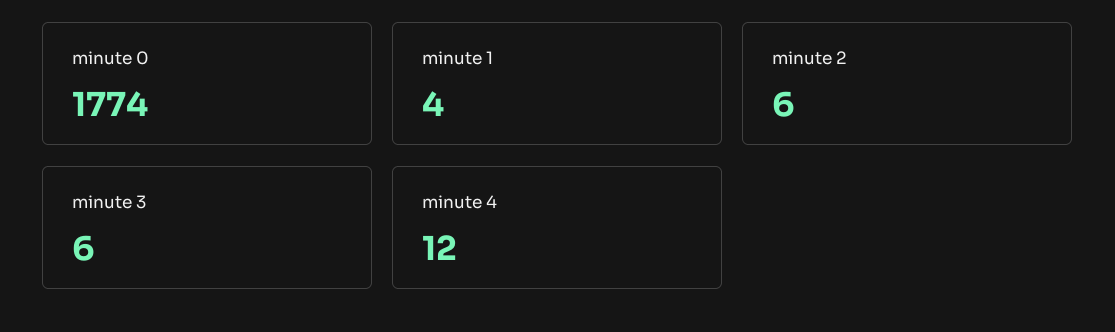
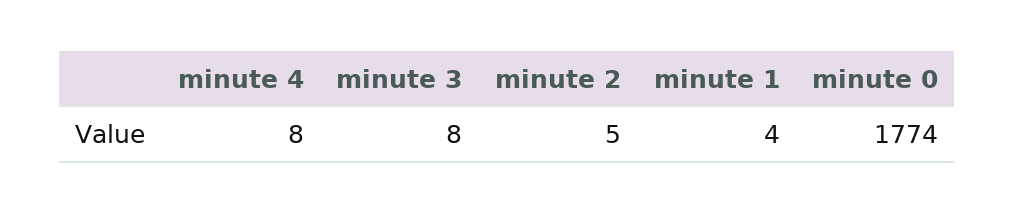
  {
    "minute 0": 1774,
    "minute 1": 4,
-   "minute 2": 6,
+   "minute 2": 5,
-   "minute 3": 6,
+   "minute 3": 8,
-   "minute 4": 12
+   "minute 4": 8
  }

